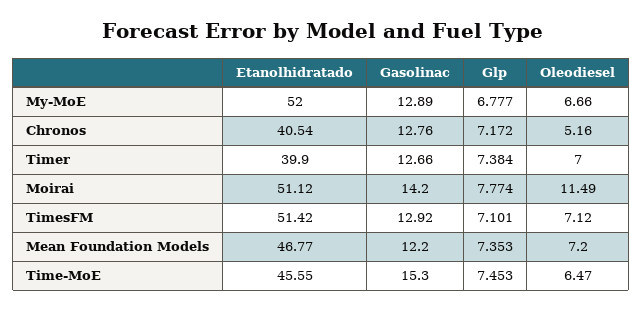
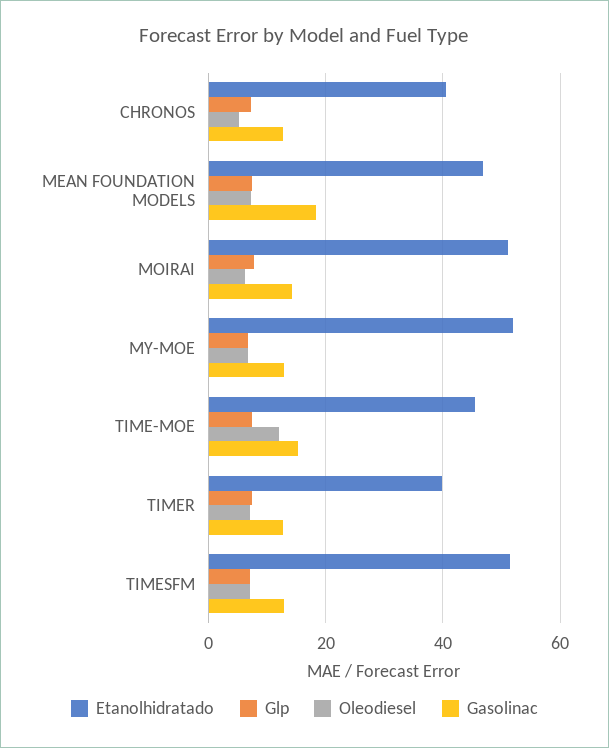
  {
    "Etanolhidratado": {
      "My-MoE": 52,
      "Chronos": 40.54,
      "Timer": 39.9,
      "Moirai": 51.12,
      "TimesFM": 51.42,
      "Mean Foundation Models": 46.77,
      "Time-MoE": 45.55
    },
    "Gasolinac": {
      "My-MoE": 12.89,
      "Chronos": 12.76,
      "Timer": 12.66,
      "Moirai": 14.2,
      "TimesFM": 12.92,
-     "Mean Foundation Models": 12.2,
+     "Mean Foundation Models": 18,
      "Time-MoE": 15.3
    },
    "Glp": {
      "My-MoE": 6.777,
      "Chronos": 7.172,
      "Timer": 7.384,
      "Moirai": 7.774,
      "TimesFM": 7.101,
      "Mean Foundation Models": 7.353,
      "Time-MoE": 7.453
    },
    "Oleodiesel": {
      "My-MoE": 6.66,
      "Chronos": 5.16,
      "Timer": 7,
-     "Moirai": 11.49,
+     "Moirai": 6,
      "TimesFM": 7.12,
      "Mean Foundation Models": 7.2,
-     "Time-MoE": 6.47
+     "Time-MoE": 12
    }
  }

